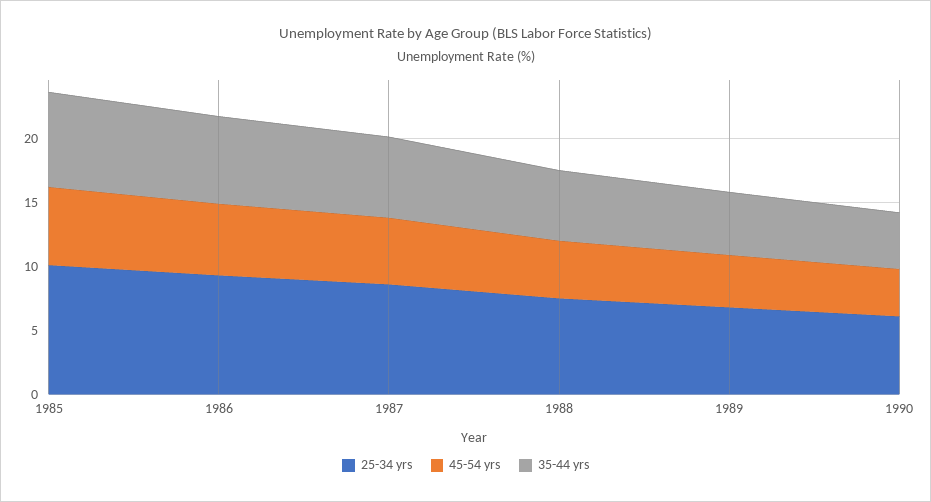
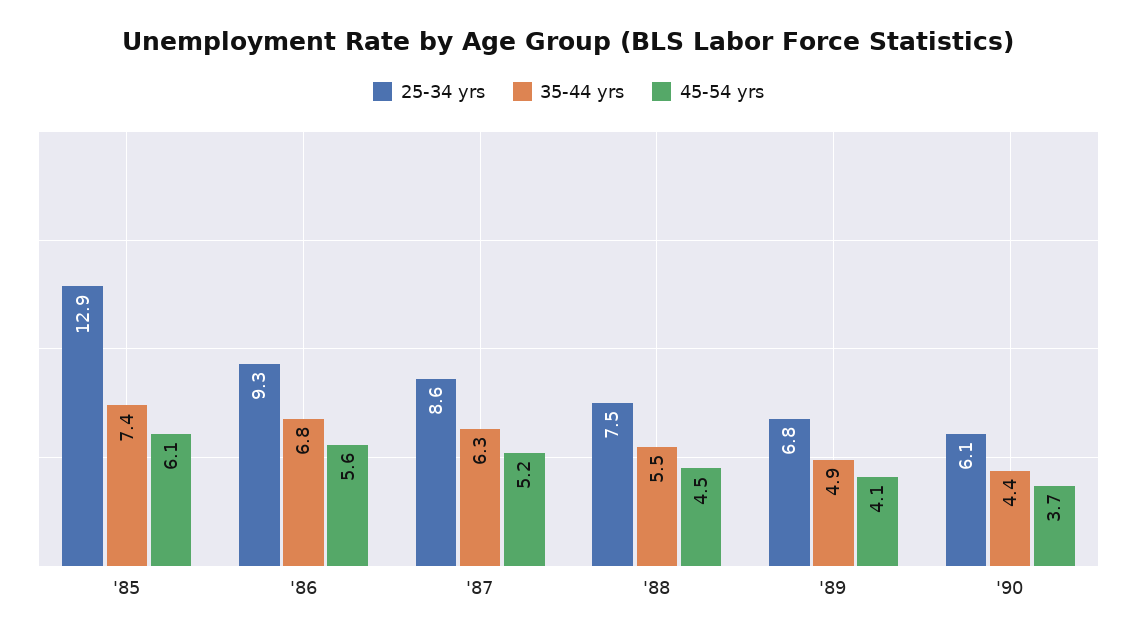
  {
    "25-34 yrs": {
-     "1985": 10,
+     "1985": 12.9,
      "1986": 9.3,
      "1987": 8.6,
      "1988": 7.5,
      "1989": 6.8,
      "1990": 6.1
    },
    "45-54 yrs": {
      "1985": 6.1,
      "1986": 5.6,
      "1987": 5.2,
      "1988": 4.5,
      "1989": 4.1,
      "1990": 3.7
    },
    "35-44 yrs": {
      "1985": 7.4,
      "1986": 6.8,
      "1987": 6.3,
      "1988": 5.5,
      "1989": 4.9,
      "1990": 4.4
    }
  }

